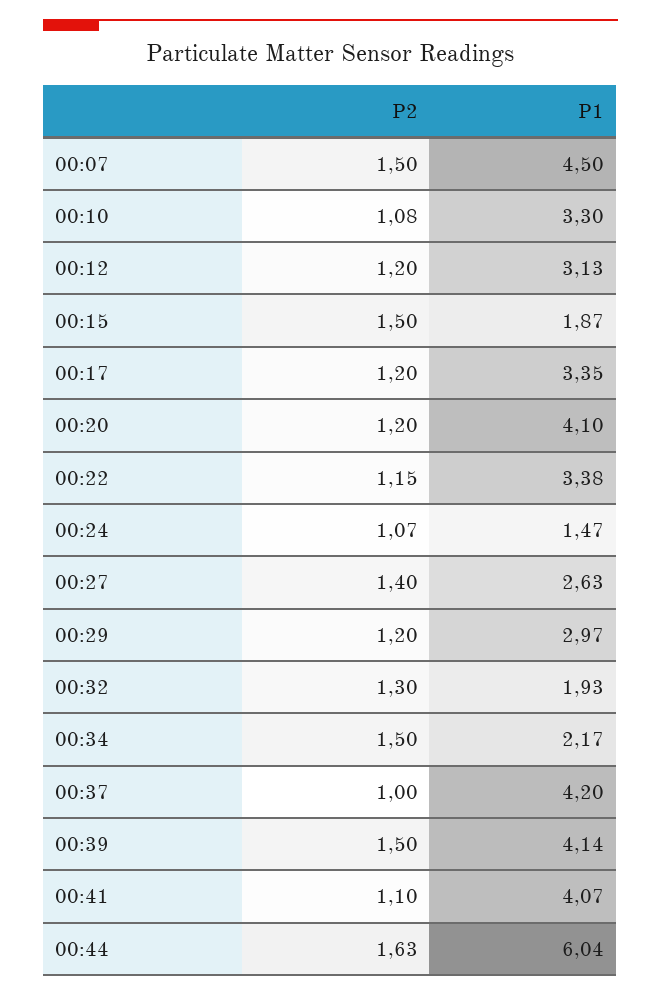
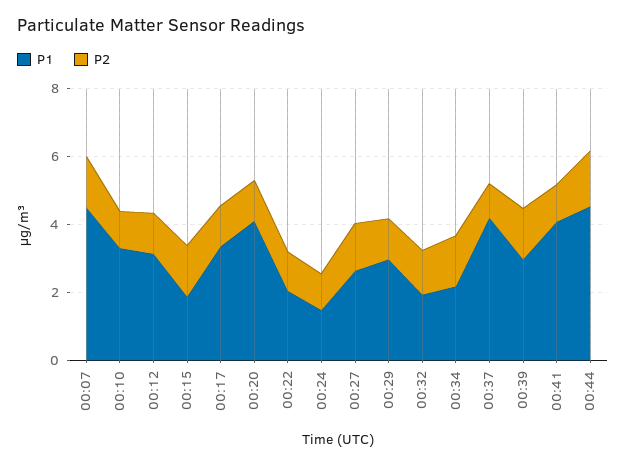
  {
    "P2": {
      "00:07": 1.5,
      "00:10": 1.08,
      "00:12": 1.2,
      "00:15": 1.5,
      "00:17": 1.2,
      "00:20": 1.2,
      "00:22": 1.15,
      "00:24": 1.07,
      "00:27": 1.4,
      "00:29": 1.2,
      "00:32": 1.3,
      "00:34": 1.5,
      "00:37": 1,
      "00:39": 1.5,
      "00:41": 1.1,
      "00:44": 1.63
    },
    "P1": {
      "00:07": 4.5,
      "00:10": 3.3,
      "00:12": 3.13,
      "00:15": 1.87,
      "00:17": 3.35,
      "00:20": 4.1,
-     "00:22": 3.38,
+     "00:22": 2,
      "00:24": 1.47,
      "00:27": 2.63,
      "00:29": 2.97,
      "00:32": 1.93,
      "00:34": 2.17,
      "00:37": 4.2,
-     "00:39": 4.14,
+     "00:39": 3,
      "00:41": 4.07,
-     "00:44": 6.04
+     "00:44": 4.5
    }
  }

